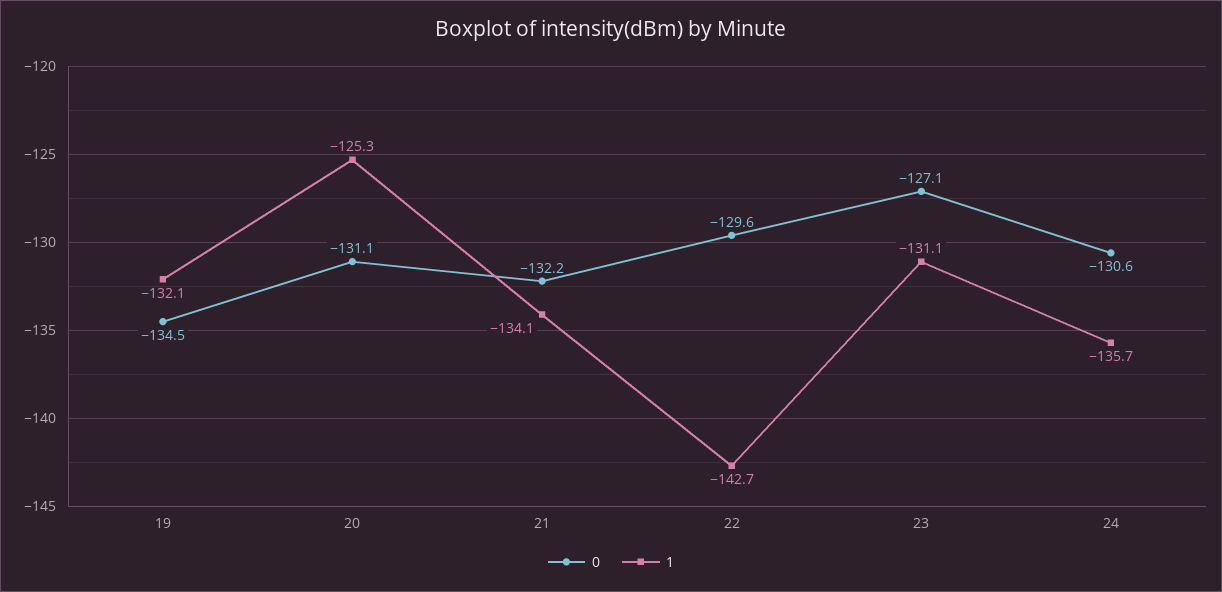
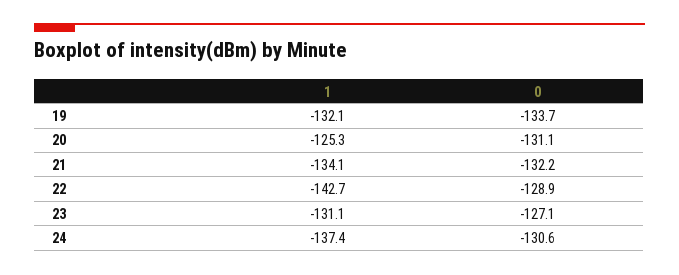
  {
    "0": {
-     "19": -134.5,
+     "19": -133.7,
      "20": -131.1,
      "21": -132.2,
-     "22": -129.6,
+     "22": -128.9,
      "23": -127.1,
      "24": -130.6
    },
    "1": {
      "19": -132.1,
      "20": -125.3,
      "21": -134.1,
      "22": -142.7,
      "23": -131.1,
-     "24": -135.7
+     "24": -137.4
    }
  }

